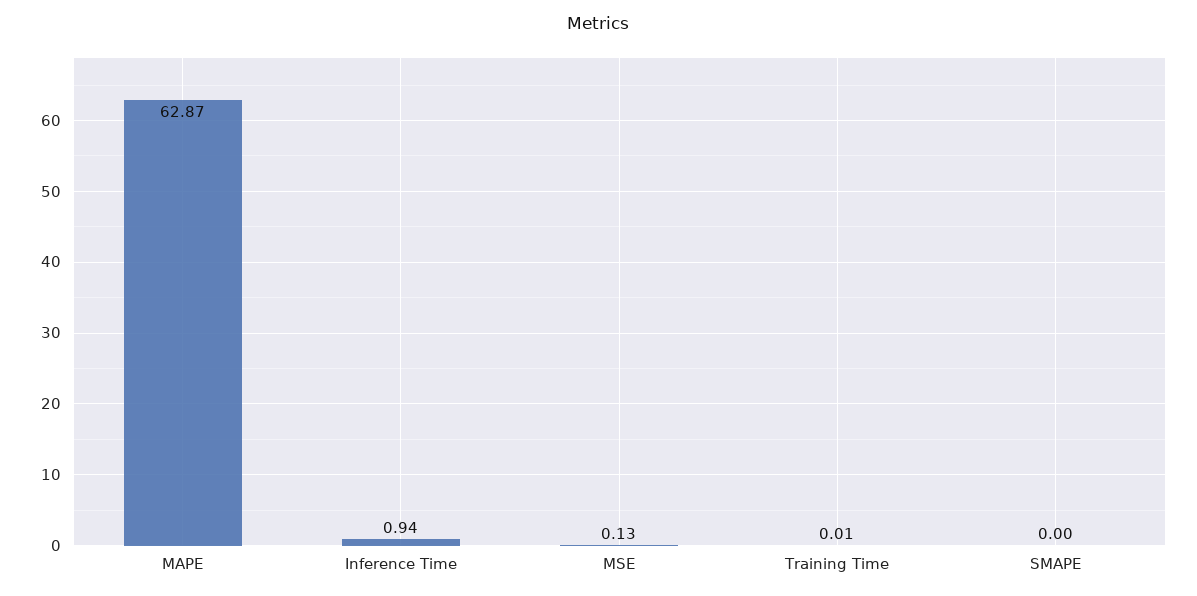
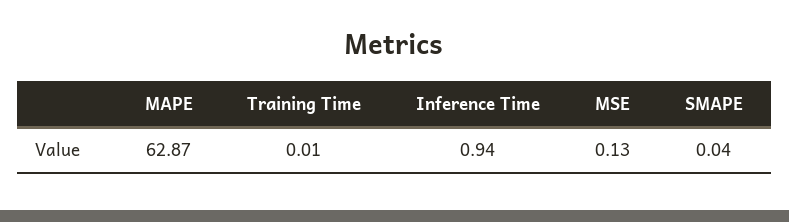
  {
    "MAPE": 62.87,
    "Inference Time": 0.94,
    "MSE": 0.13,
    "Training Time": 0.01,
-   "SMAPE": 0
+   "SMAPE": 0.04
  }

